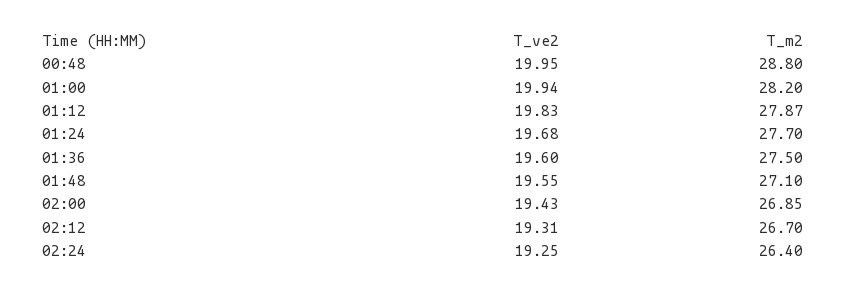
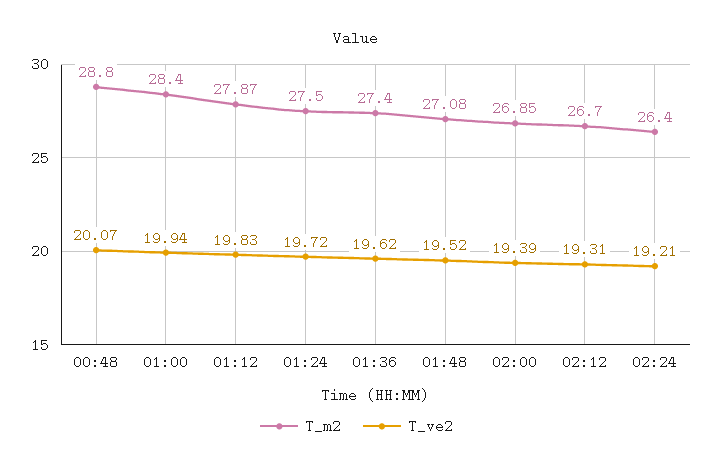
  {
    "T_ve2": {
-     "00:48": 19.95,
+     "00:48": 20.07,
      "01:00": 19.94,
      "01:12": 19.83,
-     "01:24": 19.68,
+     "01:24": 19.72,
-     "01:36": 19.6,
+     "01:36": 19.62,
-     "01:48": 19.55,
+     "01:48": 19.52,
-     "02:00": 19.43,
+     "02:00": 19.39,
      "02:12": 19.31,
-     "02:24": 19.25
+     "02:24": 19.21
    },
    "T_m2": {
      "00:48": 28.8,
-     "01:00": 28.2,
+     "01:00": 28.4,
      "01:12": 27.87,
-     "01:24": 27.7,
+     "01:24": 27.5,
-     "01:36": 27.5,
+     "01:36": 27.4,
-     "01:48": 27.1,
+     "01:48": 27.08,
      "02:00": 26.85,
      "02:12": 26.7,
      "02:24": 26.4
    }
  }

